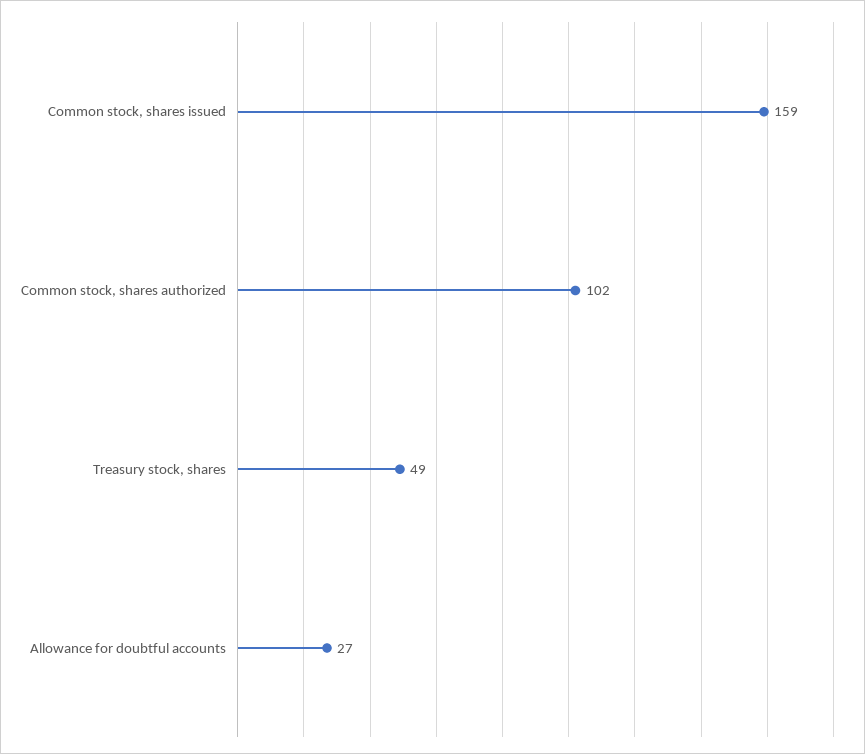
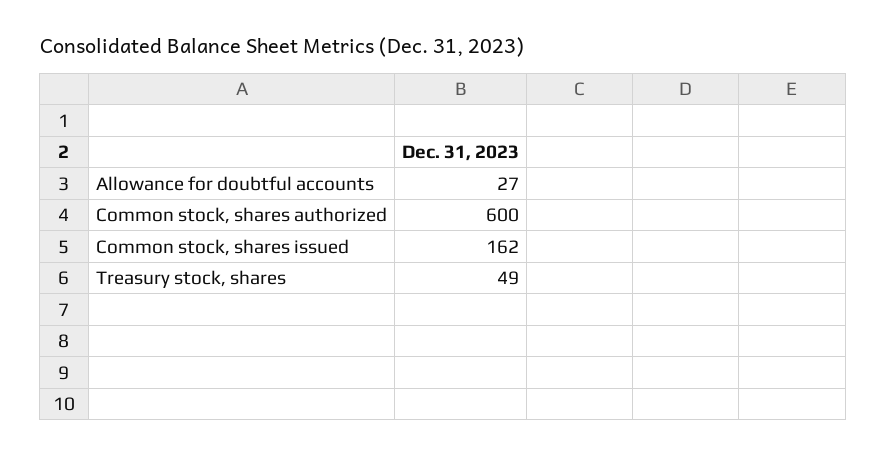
  {
-   "Common stock, shares issued": 159,
+   "Common stock, shares issued": 162,
-   "Common stock, shares authorized": 102,
+   "Common stock, shares authorized": 600,
    "Treasury stock, shares": 49,
    "Allowance for doubtful accounts": 27
  }

